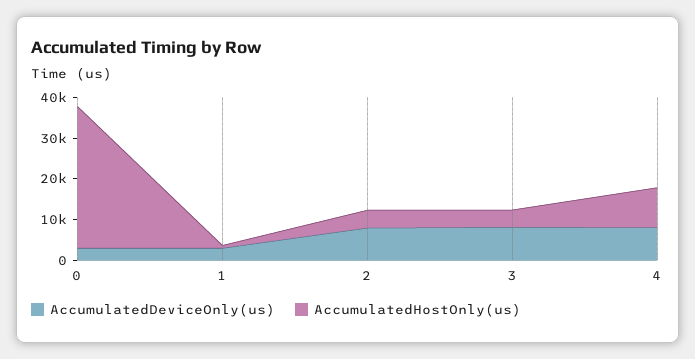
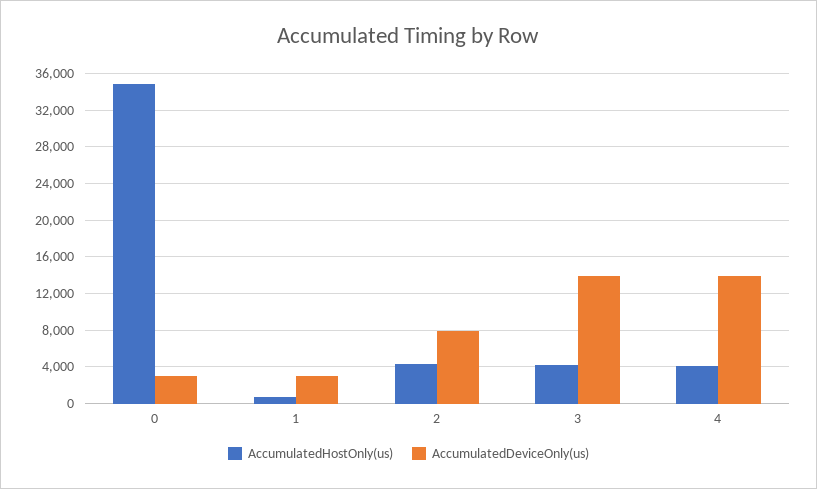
  {
    "AccumulatedDeviceOnly(us)": {
      "0": 3000,
      "1": 3000,
      "2": 8000,
-     "3": 8000,
+     "3": 14000,
-     "4": 8000
+     "4": 14000
    },
    "AccumulatedHostOnly(us)": {
      "0": 35000,
      "1": 1000,
      "2": 4000,
      "3": 4000,
-     "4": 10000
+     "4": 4000
    }
  }

